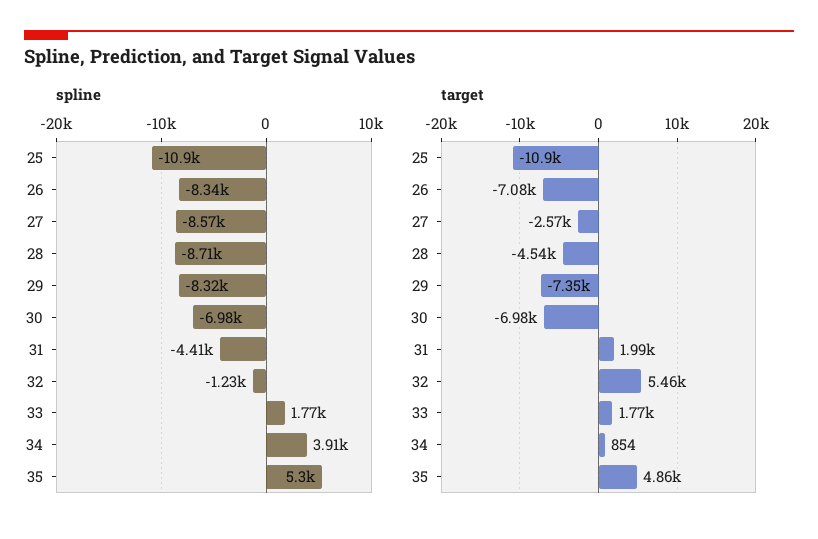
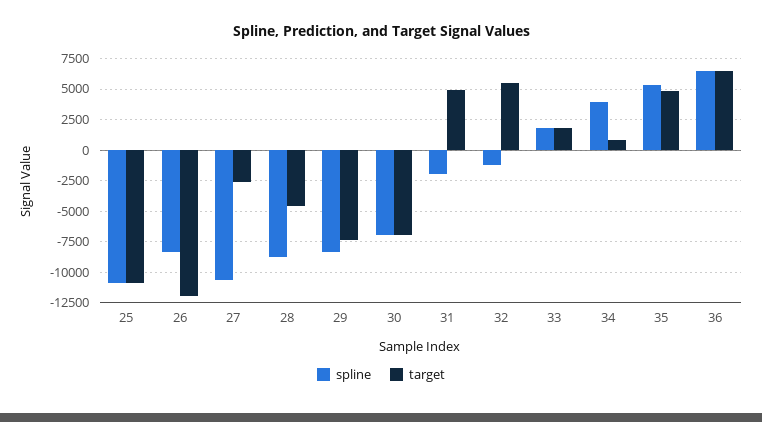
  {
    "spline": {
      "25": -10900,
      "26": -8340,
-     "27": -8570,
+     "27": -10500,
      "28": -8710,
      "29": -8320,
      "30": -6980,
-     "31": -4410,
+     "31": -2000,
      "32": -1230,
      "33": 1770,
      "34": 3910,
-     "35": 5300
+     "35": 5300,
+     "36": 6500
    },
    "target": {
      "25": -10900,
-     "26": -7080,
+     "26": -12000,
      "27": -2570,
      "28": -4540,
      "29": -7350,
      "30": -6980,
-     "31": 1990,
+     "31": 5000,
      "32": 5460,
      "33": 1770,
      "34": 854,
-     "35": 4860
+     "35": 4860,
+     "36": 6500
    }
  }

